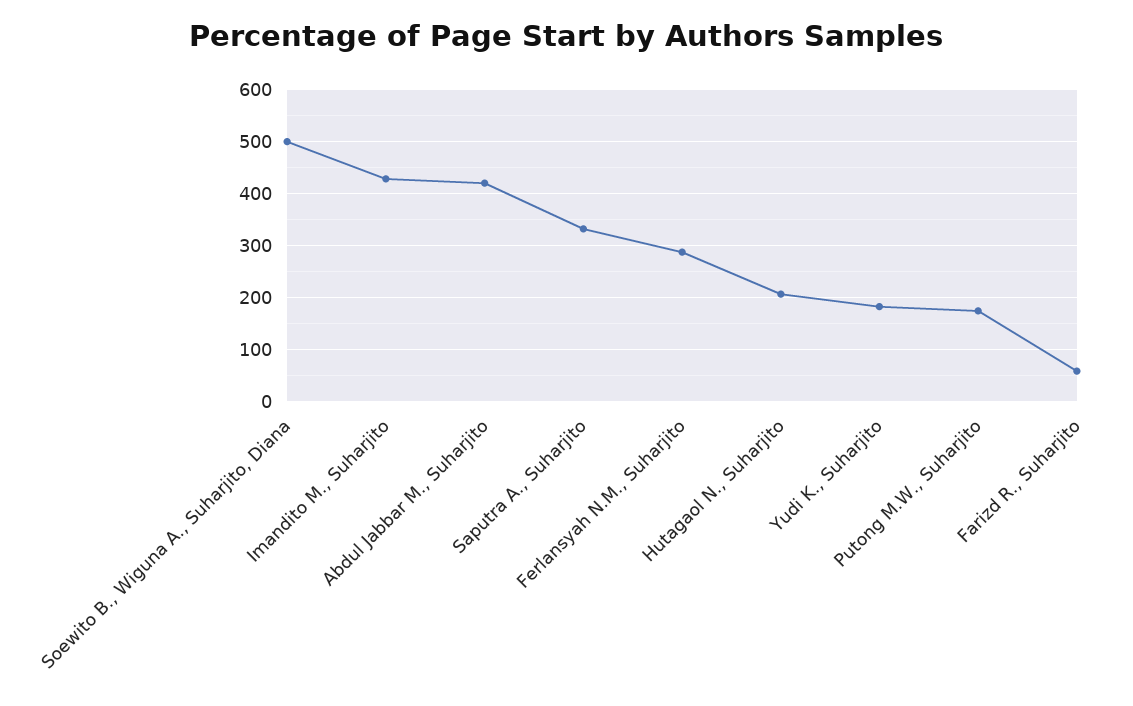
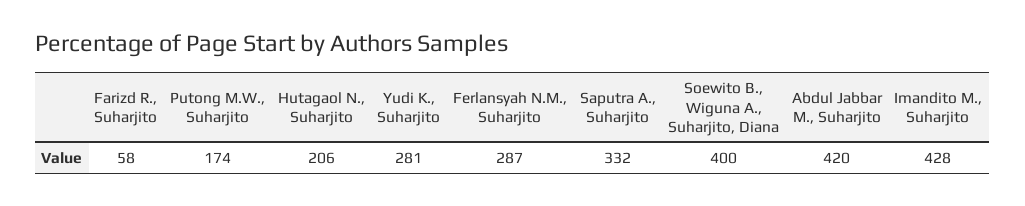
  {
-   "Soewito B., Wiguna A., Suharjito, Diana": 500,
+   "Soewito B., Wiguna A., Suharjito, Diana": 400,
    "Imandito M., Suharjito": 428,
    "Abdul Jabbar M., Suharjito": 420,
    "Saputra A., Suharjito": 332,
    "Ferlansyah N.M., Suharjito": 287,
    "Hutagaol N., Suharjito": 206,
-   "Yudi K., Suharjito": 180,
+   "Yudi K., Suharjito": 281,
    "Putong M.W., Suharjito": 174,
    "Farizd R., Suharjito": 58
  }

